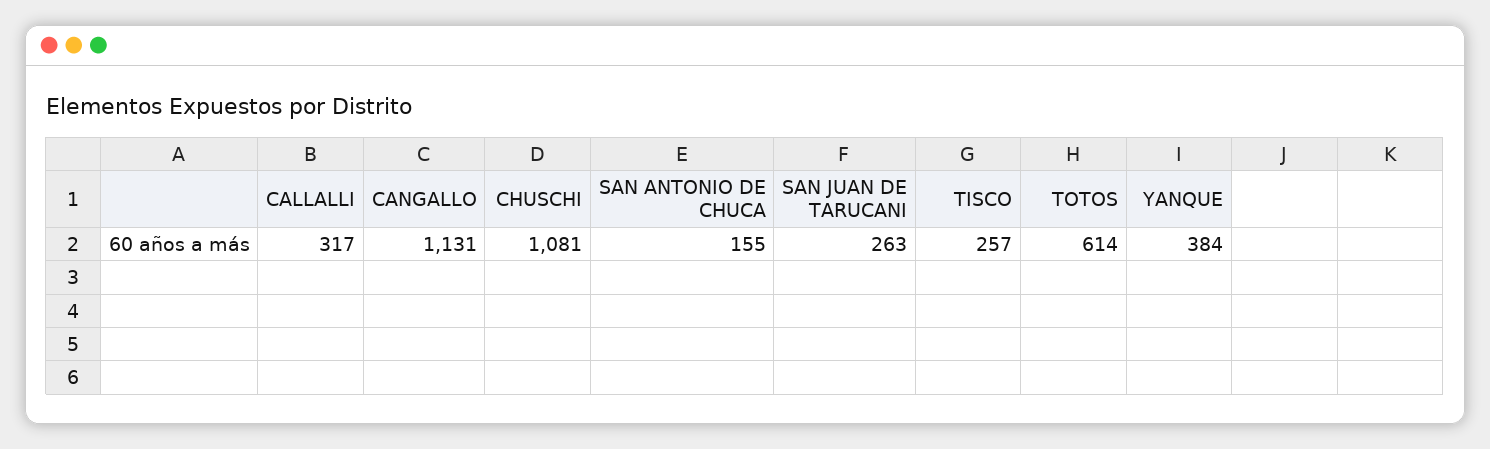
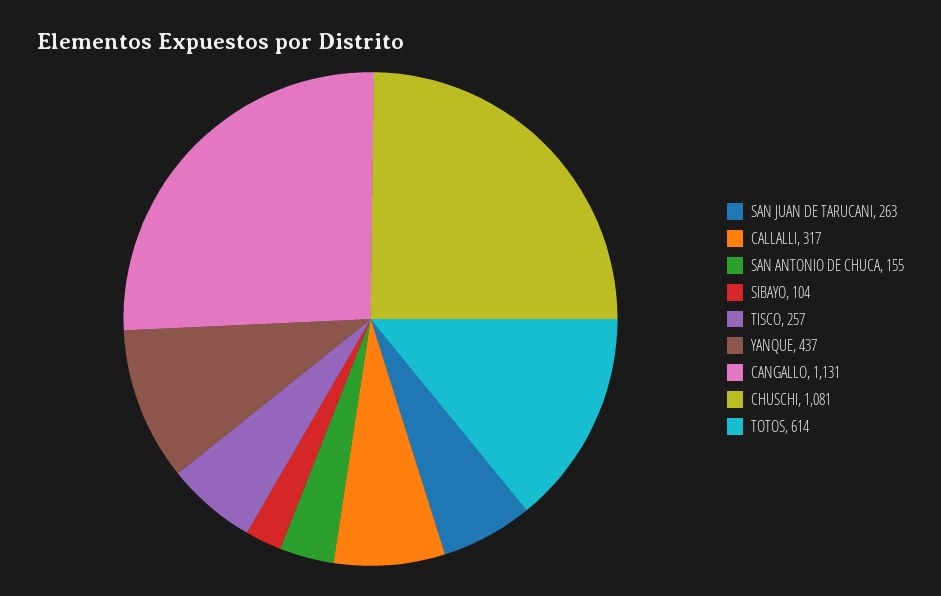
  {
    "CALLALLI": 317,
    "CANGALLO": 1131,
    "CHUSCHI": 1081,
    "SAN ANTONIO DE CHUCA": 155,
    "SAN JUAN DE TARUCANI": 263,
    "TISCO": 257,
    "TOTOS": 614,
-   "YANQUE": 384
+   "YANQUE": 437,
+   "SIBAYO": 104
  }

